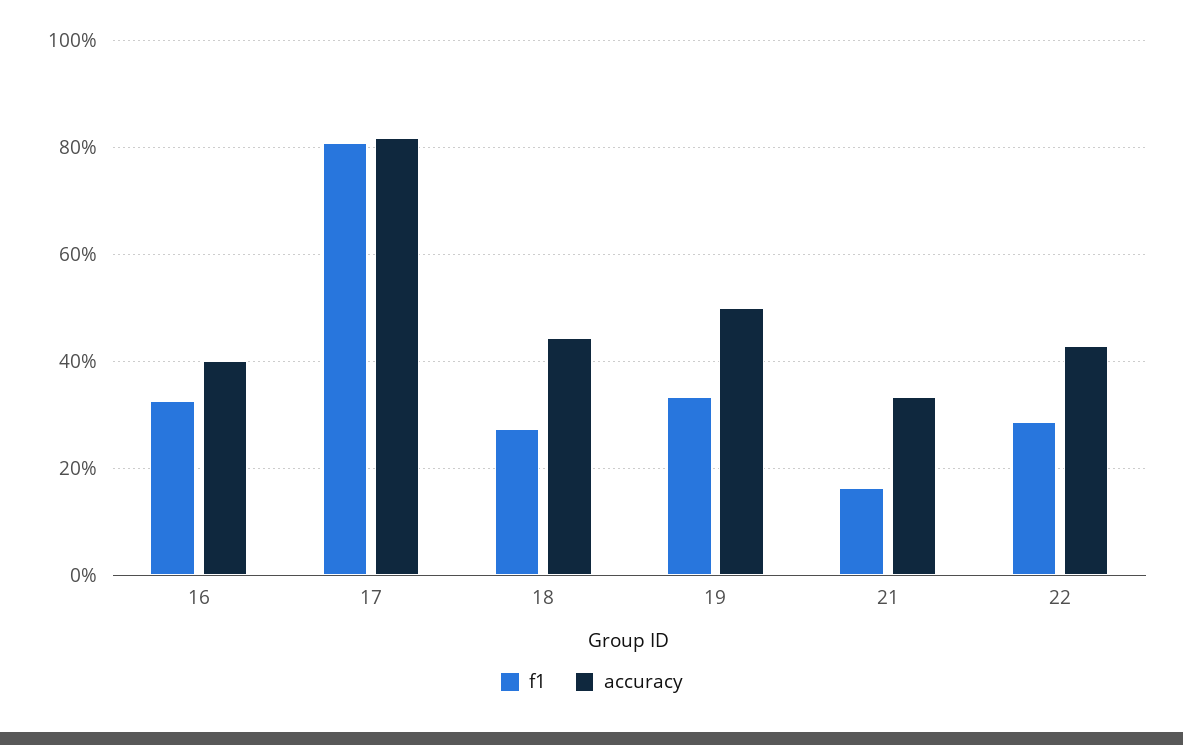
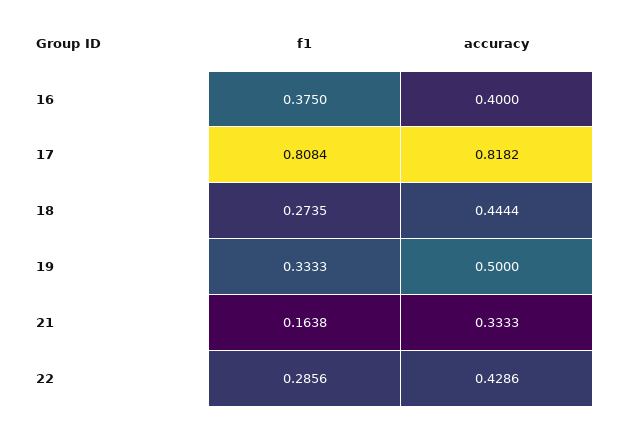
  {
    "f1": {
-     "16": 0.32,
+     "16": 0.375,
      "17": 0.8084,
      "18": 0.2735,
      "19": 0.3333,
      "21": 0.1638,
      "22": 0.2856
    },
    "accuracy": {
      "16": 0.4,
      "17": 0.8182,
      "18": 0.4444,
      "19": 0.5,
      "21": 0.3333,
      "22": 0.4286
    }
  }

